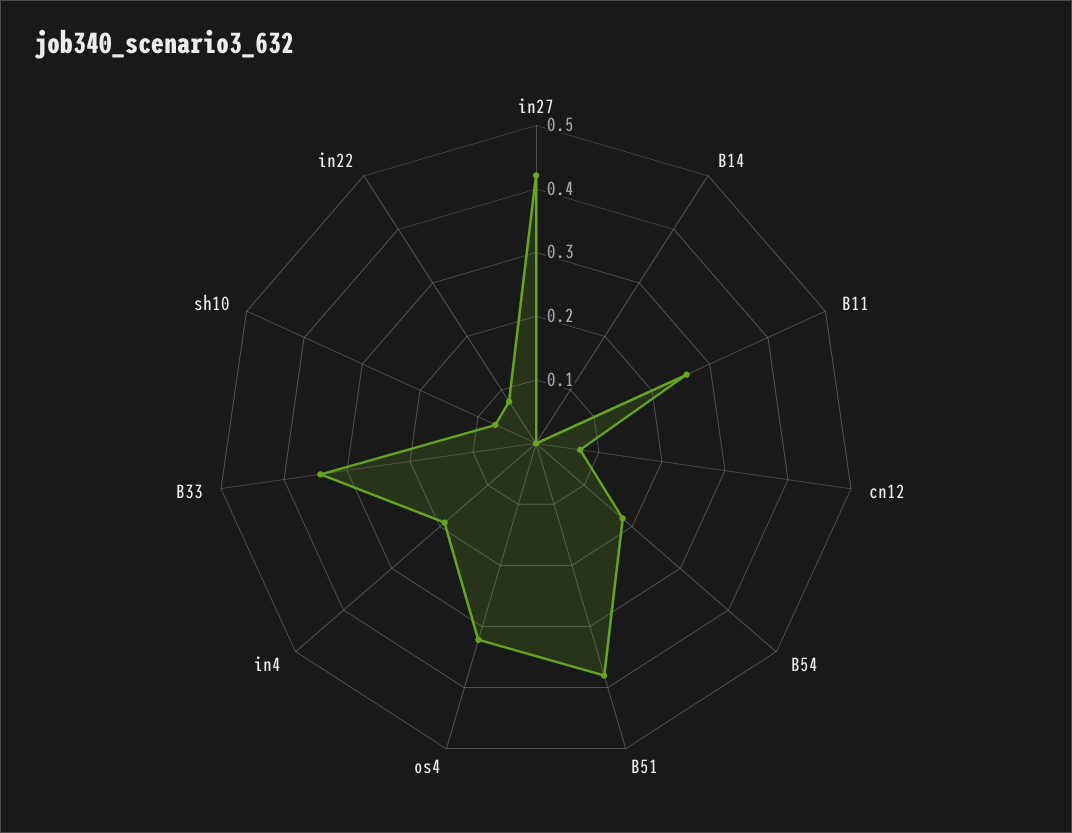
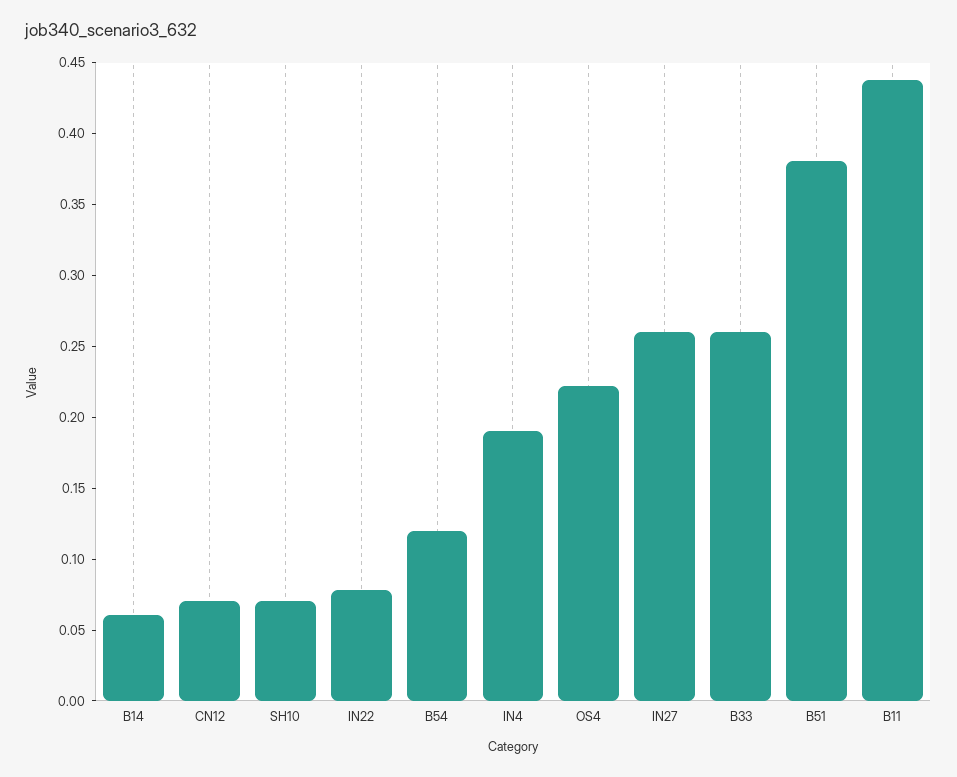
  {
-   "in27": 0.42,
+   "in27": 0.26,
-   "B14": 0,
+   "B14": 0.06,
-   "B11": 0.26,
+   "B11": 0.44,
    "cn12": 0.07,
-   "B54": 0.18,
+   "B54": 0.12,
    "B51": 0.38,
-   "os4": 0.32,
+   "os4": 0.22,
    "in4": 0.19,
-   "B33": 0.34,
+   "B33": 0.26,
    "sh10": 0.07,
    "in22": 0.08
  }

